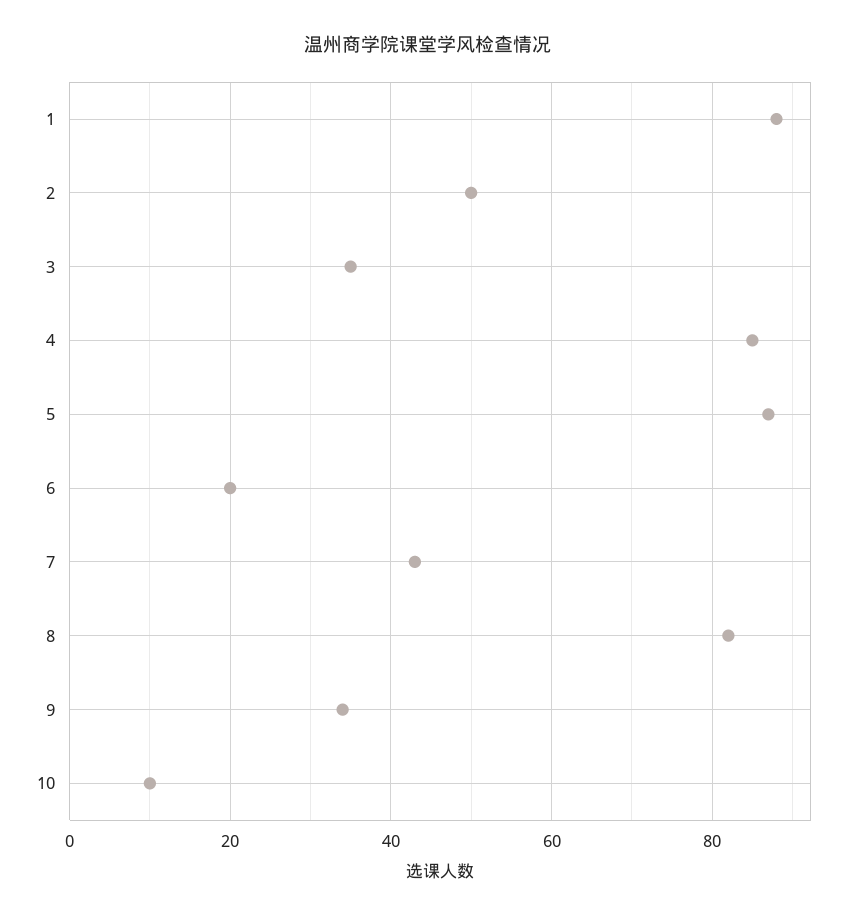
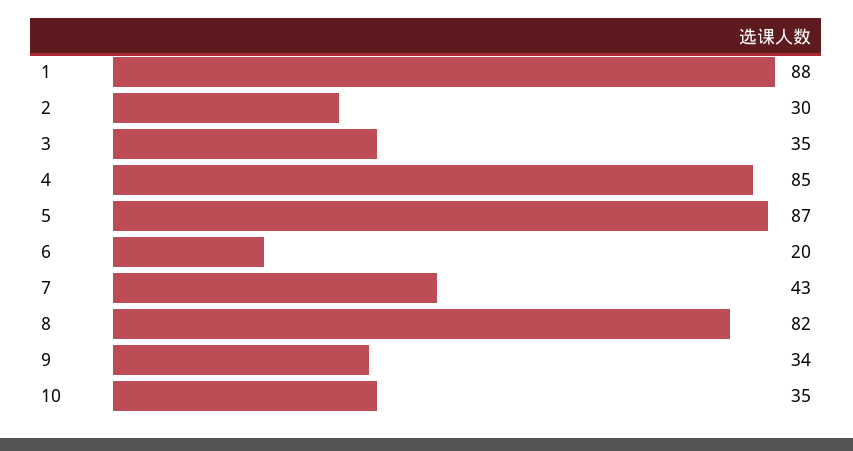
  {
    "1": 88,
-   "2": 50,
+   "2": 30,
    "3": 35,
    "4": 85,
    "5": 87,
    "6": 20,
    "7": 43,
    "8": 82,
    "9": 34,
-   "10": 10
+   "10": 35
  }

